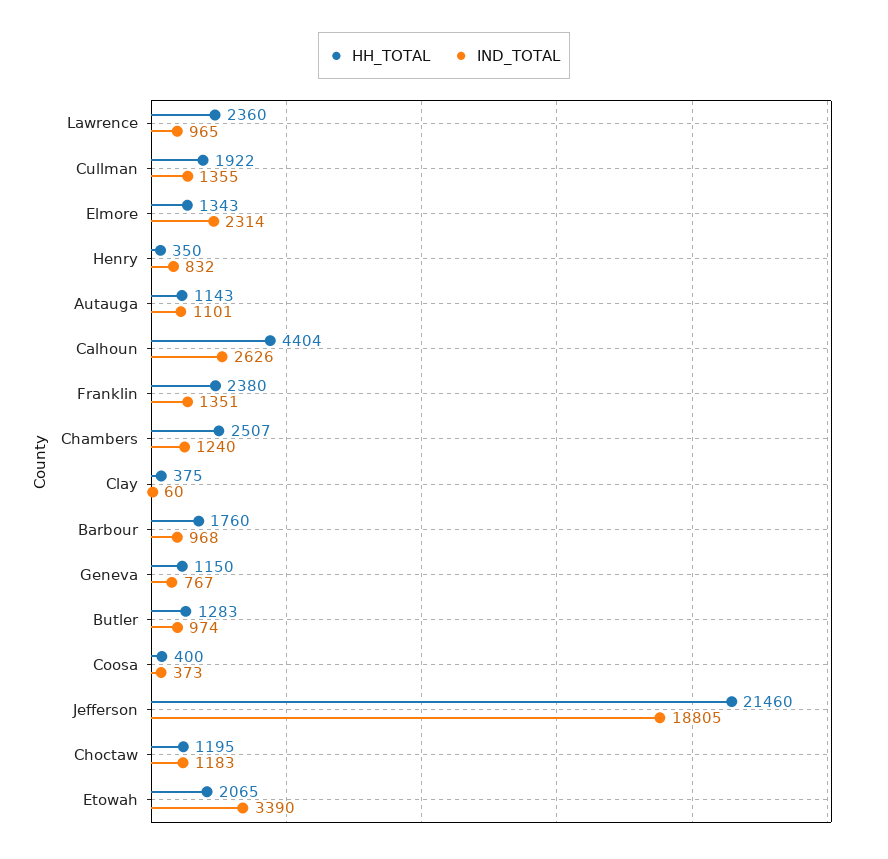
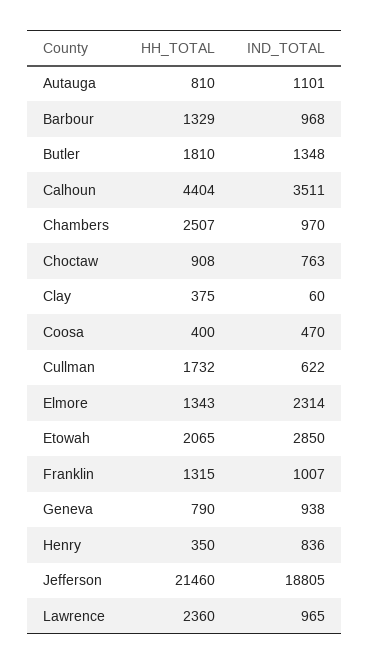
  {
    "HH_TOTAL": {
      "Lawrence": 2360,
-     "Cullman": 1922,
+     "Cullman": 1732,
      "Elmore": 1343,
      "Henry": 350,
-     "Autauga": 1143,
+     "Autauga": 810,
      "Calhoun": 4404,
-     "Franklin": 2380,
+     "Franklin": 1315,
      "Chambers": 2507,
      "Clay": 375,
-     "Barbour": 1760,
+     "Barbour": 1329,
-     "Geneva": 1150,
+     "Geneva": 790,
-     "Butler": 1283,
+     "Butler": 1810,
      "Coosa": 400,
      "Jefferson": 21460,
-     "Choctaw": 1195,
+     "Choctaw": 908,
      "Etowah": 2065
    },
    "IND_TOTAL": {
      "Lawrence": 965,
-     "Cullman": 1355,
+     "Cullman": 622,
      "Elmore": 2314,
-     "Henry": 832,
+     "Henry": 836,
      "Autauga": 1101,
-     "Calhoun": 2626,
+     "Calhoun": 3511,
-     "Franklin": 1351,
+     "Franklin": 1007,
-     "Chambers": 1240,
+     "Chambers": 970,
      "Clay": 60,
      "Barbour": 968,
-     "Geneva": 767,
+     "Geneva": 938,
-     "Butler": 974,
+     "Butler": 1348,
-     "Coosa": 373,
+     "Coosa": 470,
      "Jefferson": 18805,
-     "Choctaw": 1183,
+     "Choctaw": 763,
-     "Etowah": 3390
+     "Etowah": 2850
    }
  }

